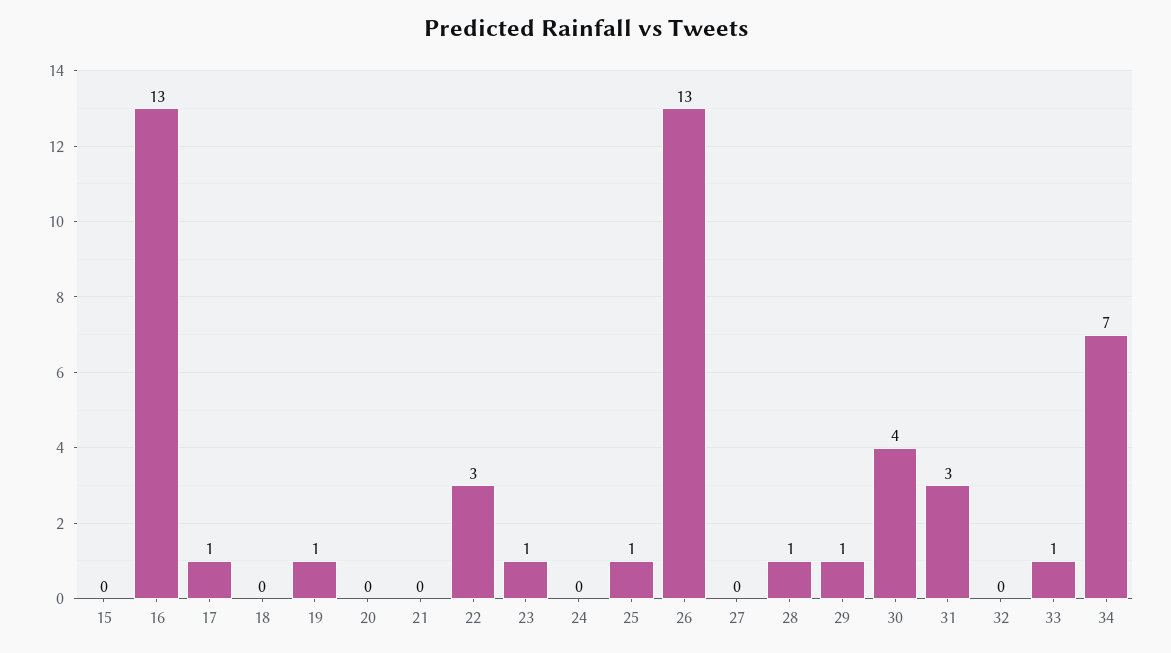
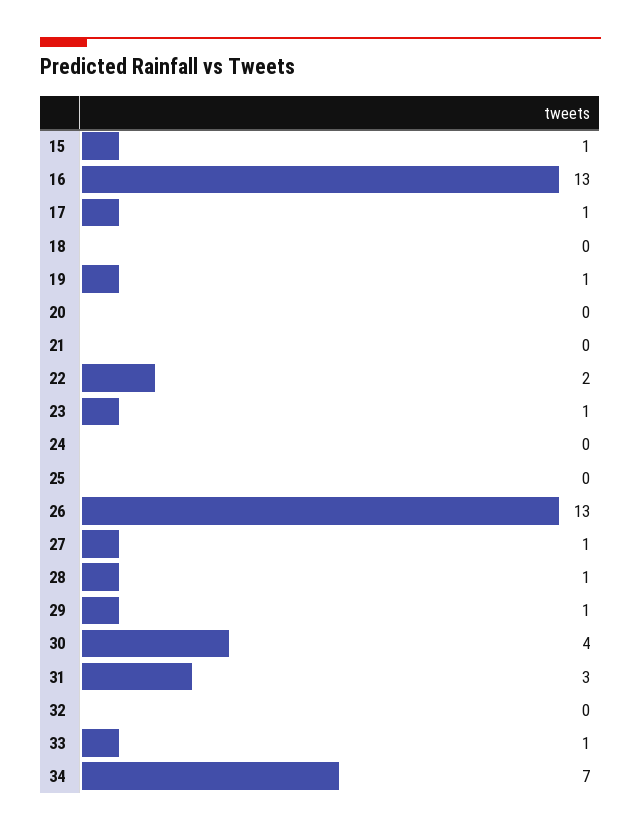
  {
-   "15": 0,
+   "15": 1,
    "16": 13,
    "17": 1,
    "18": 0,
    "19": 1,
    "20": 0,
    "21": 0,
-   "22": 3,
+   "22": 2,
    "23": 1,
    "24": 0,
-   "25": 1,
+   "25": 0,
    "26": 13,
-   "27": 0,
+   "27": 1,
    "28": 1,
    "29": 1,
    "30": 4,
    "31": 3,
    "32": 0,
    "33": 1,
    "34": 7
  }

